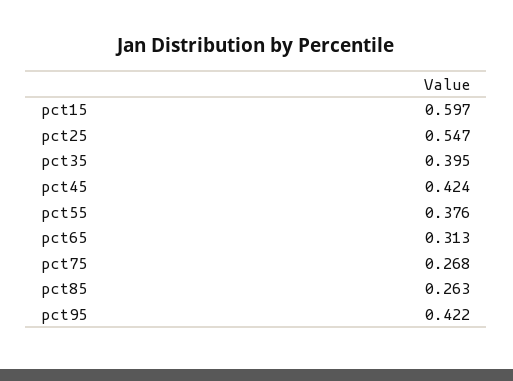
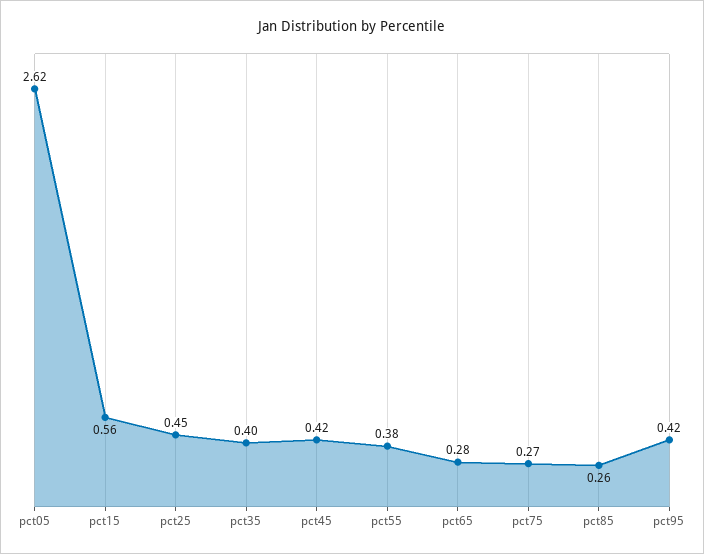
  {
-   "pct15": 0.597,
+   "pct15": 0.56,
-   "pct25": 0.547,
+   "pct25": 0.45,
    "pct35": 0.395,
    "pct45": 0.424,
    "pct55": 0.376,
-   "pct65": 0.313,
+   "pct65": 0.28,
    "pct75": 0.268,
    "pct85": 0.263,
-   "pct95": 0.422
+   "pct95": 0.422,
+   "pct05": 2.62
  }

